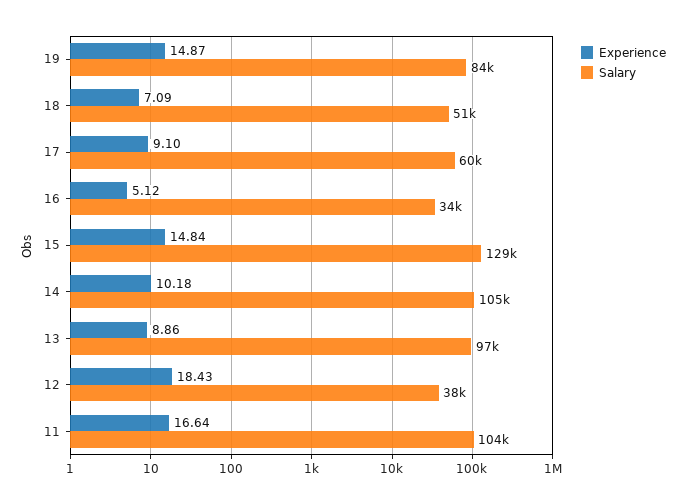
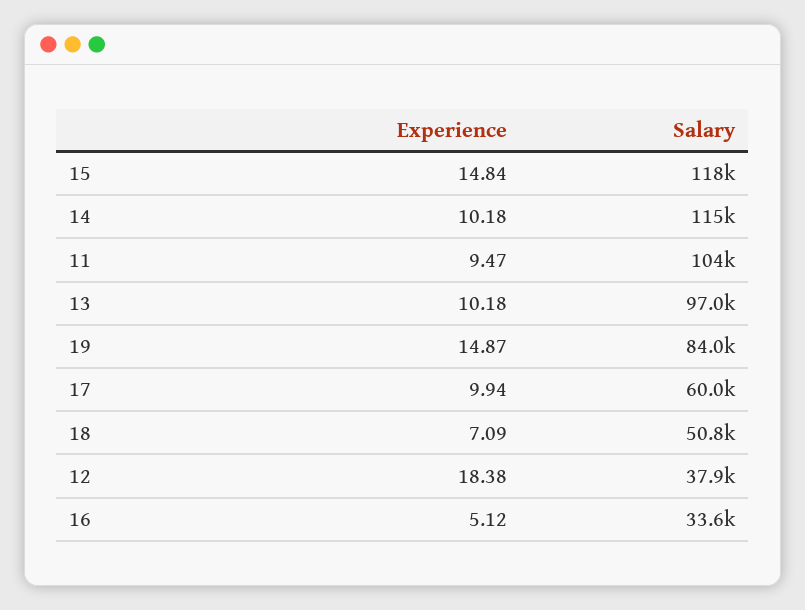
  {
    "Experience": {
      "19": 14.87,
      "18": 7.09,
-     "17": 9.1,
+     "17": 9.94,
      "16": 5.12,
      "15": 14.84,
      "14": 10.18,
-     "13": 8.86,
+     "13": 10.18,
-     "12": 18.43,
+     "12": 18.38,
-     "11": 16.64
+     "11": 9.47
    },
    "Salary": {
      "19": 84000,
      "18": 50800,
      "17": 60000,
      "16": 33600,
-     "15": 129000,
+     "15": 118000,
-     "14": 105000,
+     "14": 115000,
      "13": 97000,
      "12": 37900,
      "11": 104000
    }
  }

